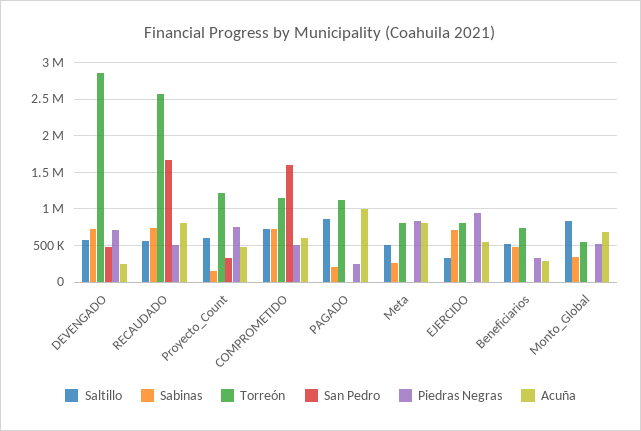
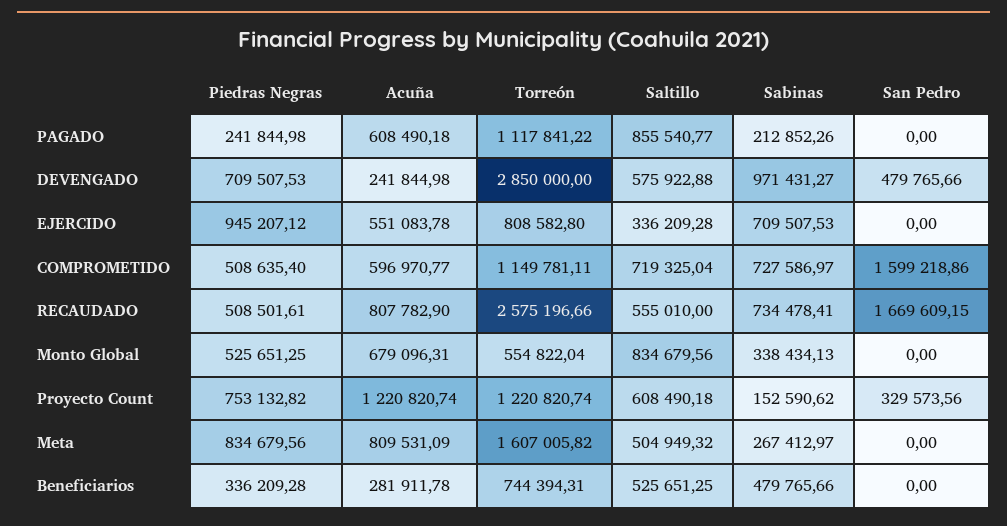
  {
    "Saltillo": {
      "DEVENGADO": 575922.88,
      "RECAUDADO": 555010,
      "Proyecto_Count": 608490.18,
      "COMPROMETIDO": 719325.04,
      "PAGADO": 855540.77,
      "Meta": 504949.32,
      "EJERCIDO": 336209.28,
      "Beneficiarios": 525651.25,
      "Monto_Global": 834679.56
    },
    "Sabinas": {
-     "DEVENGADO": 700000,
+     "DEVENGADO": 971431.27,
      "RECAUDADO": 734478.41,
      "Proyecto_Count": 152590.62,
      "COMPROMETIDO": 727586.97,
      "PAGADO": 212852.26,
      "Meta": 267412.97,
      "EJERCIDO": 709507.53,
      "Beneficiarios": 479765.66,
      "Monto_Global": 338434.13
    },
    "Torreón": {
      "DEVENGADO": 2850000,
      "RECAUDADO": 2575196.66,
      "Proyecto_Count": 1220820.74,
      "COMPROMETIDO": 1149781.11,
      "PAGADO": 1117841.22,
-     "Meta": 800000,
+     "Meta": 1607005.82,
      "EJERCIDO": 808582.8,
      "Beneficiarios": 744394.31,
      "Monto_Global": 554822.04
    },
    "San Pedro": {
      "DEVENGADO": 479765.66,
      "RECAUDADO": 1669609.15,
      "Proyecto_Count": 329573.56,
      "COMPROMETIDO": 1599218.86,
      "PAGADO": 0,
      "Meta": 0,
      "EJERCIDO": 0,
      "Beneficiarios": 0,
      "Monto_Global": 0
    },
    "Piedras Negras": {
      "DEVENGADO": 709507.53,
      "RECAUDADO": 508501.61,
      "Proyecto_Count": 753132.82,
      "COMPROMETIDO": 508635.4,
      "PAGADO": 241844.98,
      "Meta": 834679.56,
      "EJERCIDO": 945207.12,
      "Beneficiarios": 336209.28,
      "Monto_Global": 525651.25
    },
    "Acuña": {
      "DEVENGADO": 241844.98,
      "RECAUDADO": 807782.9,
-     "Proyecto_Count": 500000,
+     "Proyecto_Count": 1220820.74,
      "COMPROMETIDO": 596970.77,
-     "PAGADO": 1000000,
+     "PAGADO": 608490.18,
      "Meta": 809531.09,
      "EJERCIDO": 551083.78,
      "Beneficiarios": 281911.78,
      "Monto_Global": 679096.31
    }
  }

